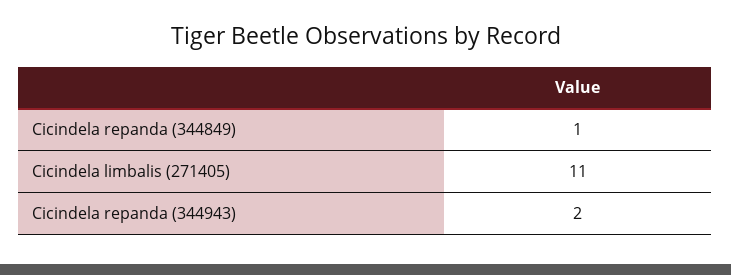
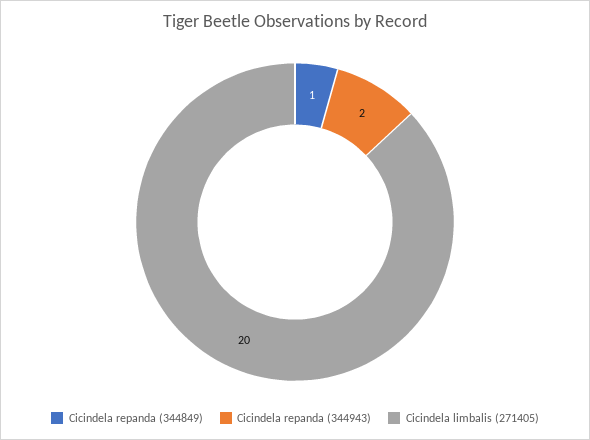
  {
    "Cicindela repanda (344849)": 1,
-   "Cicindela limbalis (271405)": 11,
+   "Cicindela limbalis (271405)": 20,
    "Cicindela repanda (344943)": 2
  }

